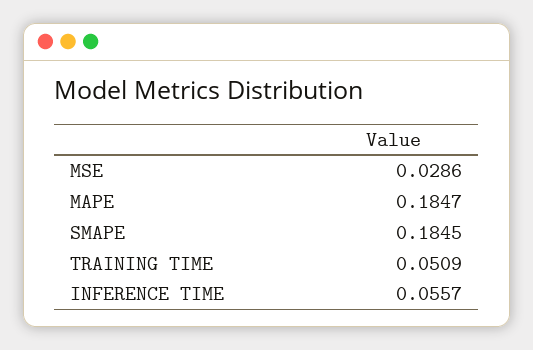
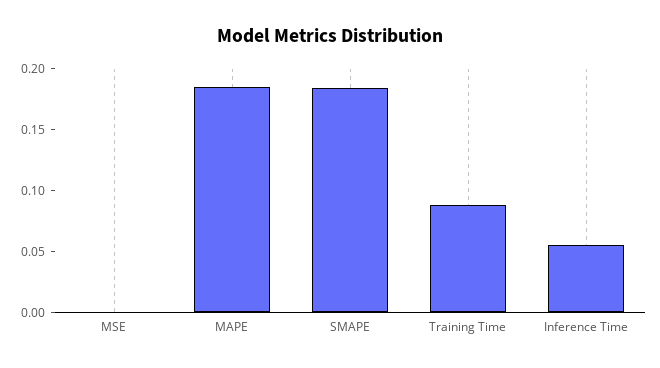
  {
-   "MSE": 0.0286,
+   "MSE": 0,
    "MAPE": 0.1847,
    "SMAPE": 0.1845,
-   "TRAINING TIME": 0.0509,
+   "TRAINING TIME": 0.09,
    "INFERENCE TIME": 0.0557
  }

